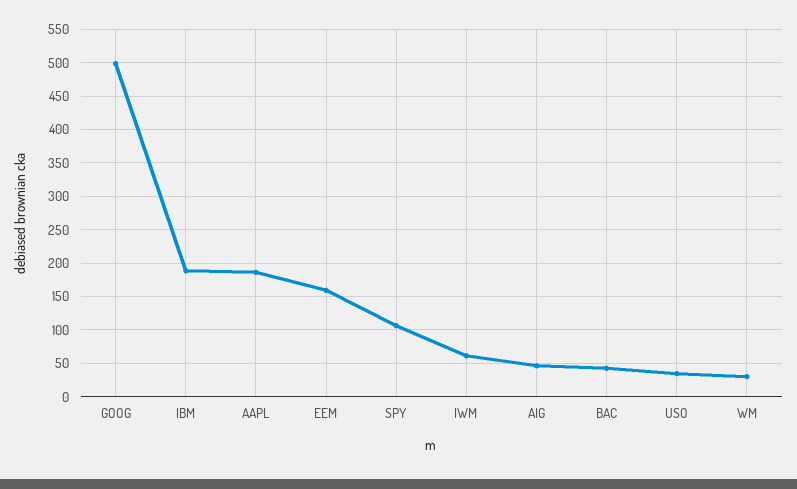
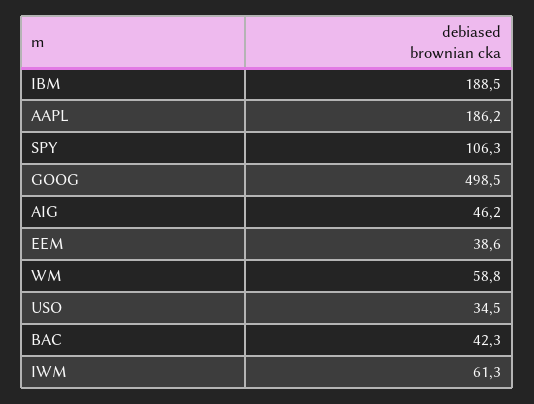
  {
    "GOOG": 498.5,
    "IBM": 188.5,
    "AAPL": 186.2,
-   "EEM": 160,
+   "EEM": 38.6,
    "SPY": 106.3,
    "IWM": 61.3,
    "AIG": 46.2,
    "BAC": 42.3,
    "USO": 34.5,
-   "WM": 30
+   "WM": 58.8
  }

